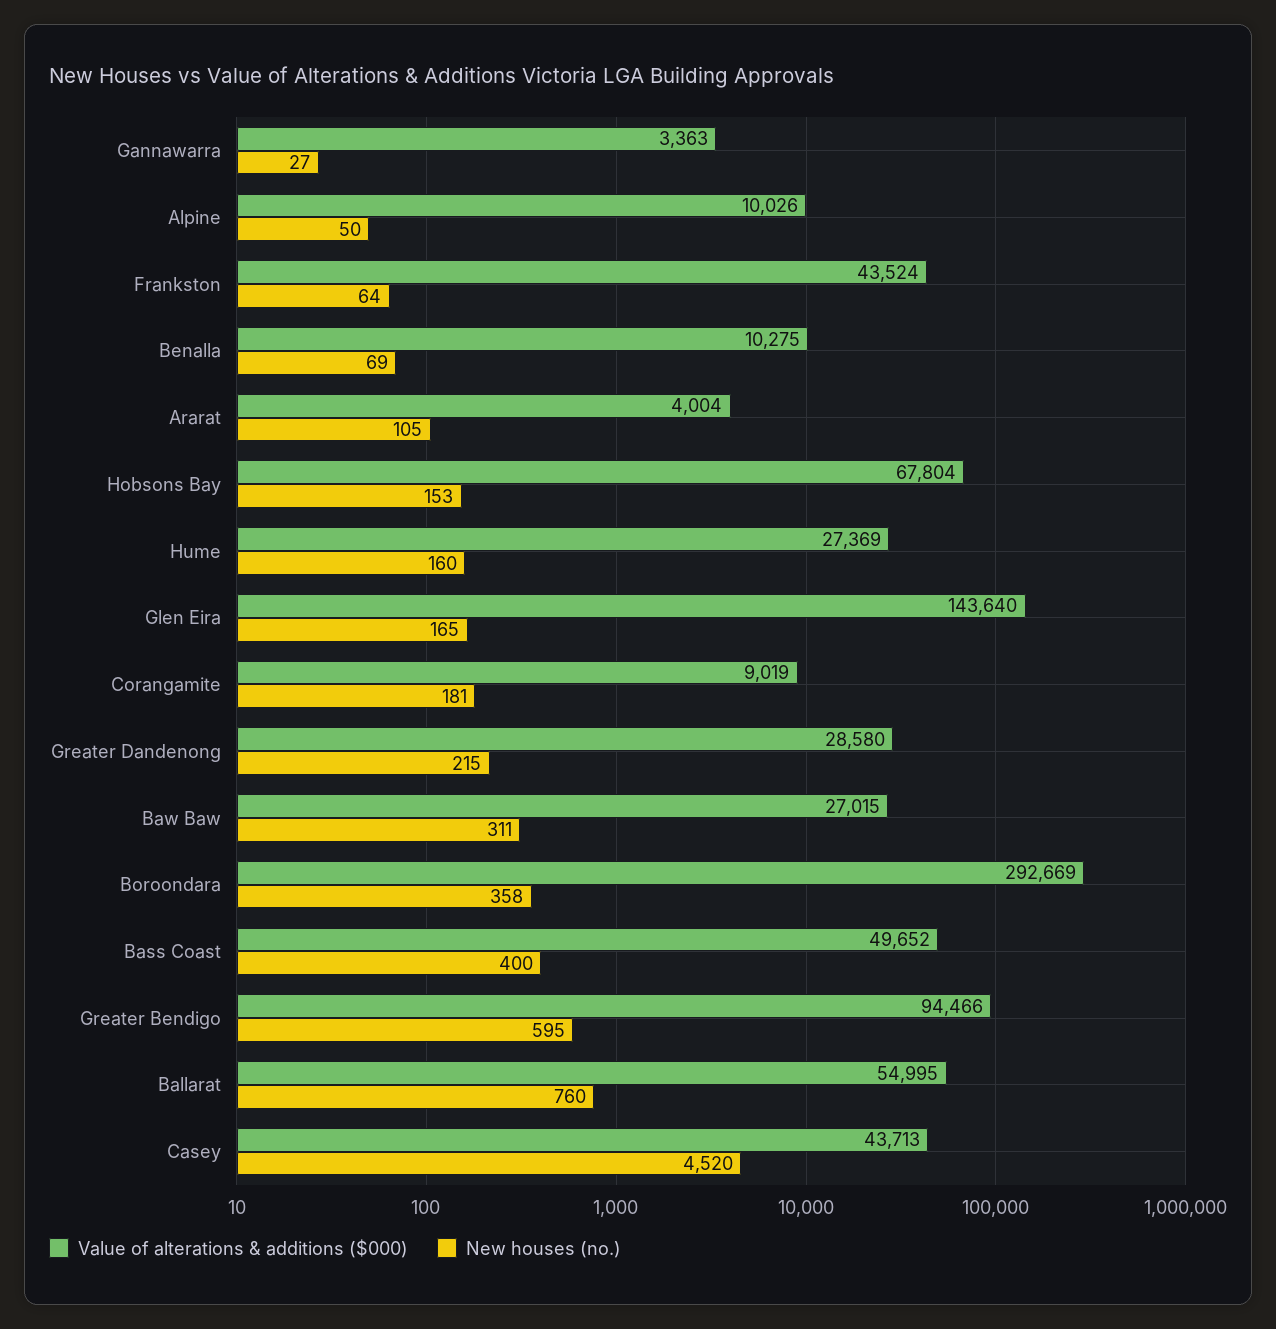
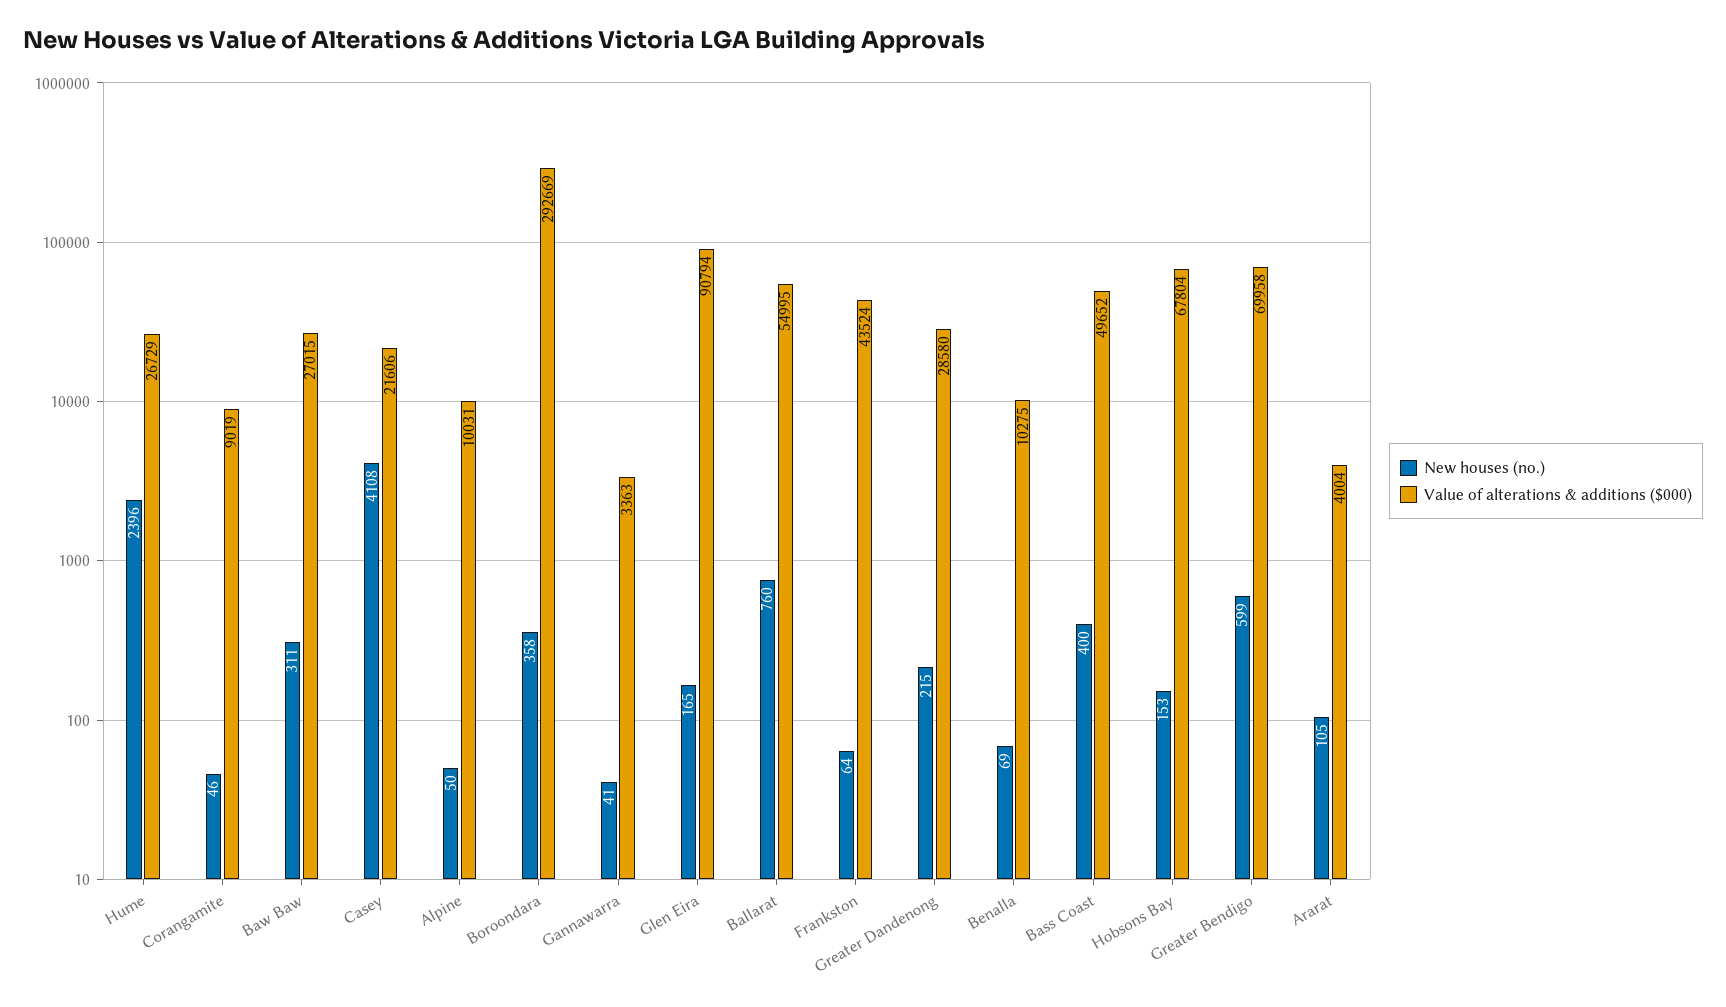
  {
    "Value of alterations & additions ($000)": {
      "Gannawarra": 3363,
-     "Alpine": 10026,
+     "Alpine": 10031,
      "Frankston": 43524,
      "Benalla": 10275,
      "Ararat": 4004,
      "Hobsons Bay": 67804,
-     "Hume": 27369,
+     "Hume": 26729,
-     "Glen Eira": 143640,
+     "Glen Eira": 90794,
      "Corangamite": 9019,
      "Greater Dandenong": 28580,
      "Baw Baw": 27015,
      "Boroondara": 292669,
      "Bass Coast": 49652,
-     "Greater Bendigo": 94466,
+     "Greater Bendigo": 69958,
      "Ballarat": 54995,
-     "Casey": 43713
+     "Casey": 21606
    },
    "New houses (no.)": {
-     "Gannawarra": 27,
+     "Gannawarra": 41,
      "Alpine": 50,
      "Frankston": 64,
      "Benalla": 69,
      "Ararat": 105,
      "Hobsons Bay": 153,
-     "Hume": 160,
+     "Hume": 2396,
      "Glen Eira": 165,
-     "Corangamite": 181,
+     "Corangamite": 46,
      "Greater Dandenong": 215,
      "Baw Baw": 311,
      "Boroondara": 358,
      "Bass Coast": 400,
-     "Greater Bendigo": 595,
+     "Greater Bendigo": 599,
      "Ballarat": 760,
-     "Casey": 4520
+     "Casey": 4108
    }
  }

